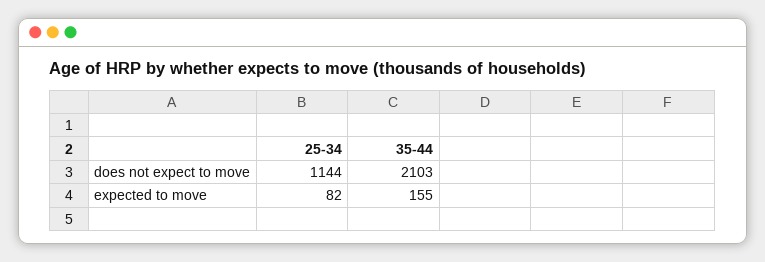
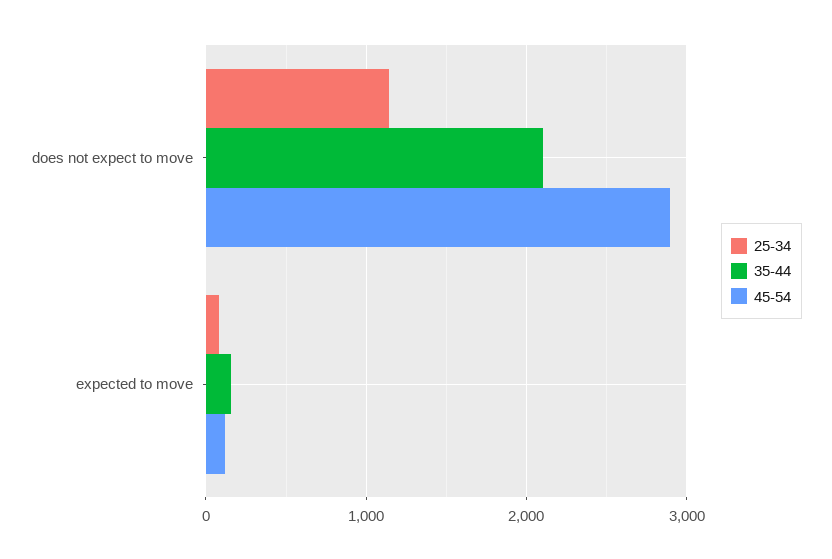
  {
    "25-34": {
      "does not expect to move": 1144,
      "expected to move": 82
    },
    "35-44": {
      "does not expect to move": 2103,
      "expected to move": 155
-   }
+   },
+   "45-54": {
+     "does not expect to move": 2900,
+     "expected to move": 100
+   }
  }

